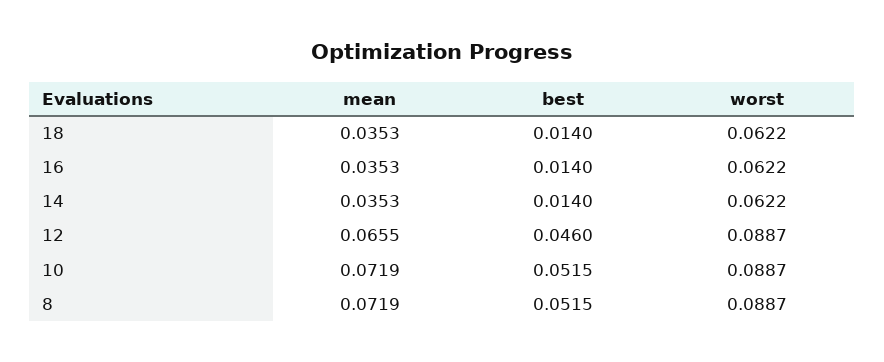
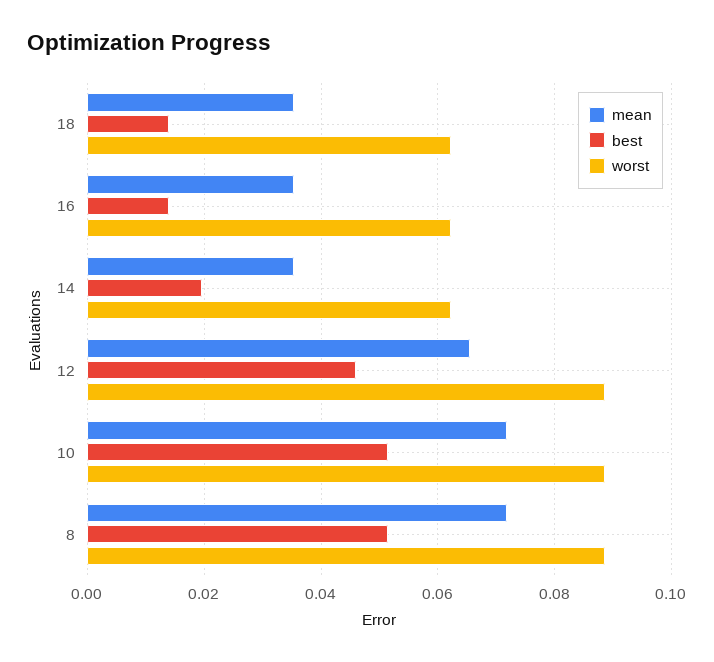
  {
    "mean": {
      "18": 0.0353,
      "16": 0.0353,
      "14": 0.0353,
      "12": 0.0655,
      "10": 0.0719,
      "8": 0.0719
    },
    "best": {
      "18": 0.014,
      "16": 0.014,
-     "14": 0.014,
+     "14": 0.02,
      "12": 0.046,
      "10": 0.0515,
      "8": 0.0515
    },
    "worst": {
      "18": 0.0622,
      "16": 0.0622,
      "14": 0.0622,
      "12": 0.0887,
      "10": 0.0887,
      "8": 0.0887
    }
  }

